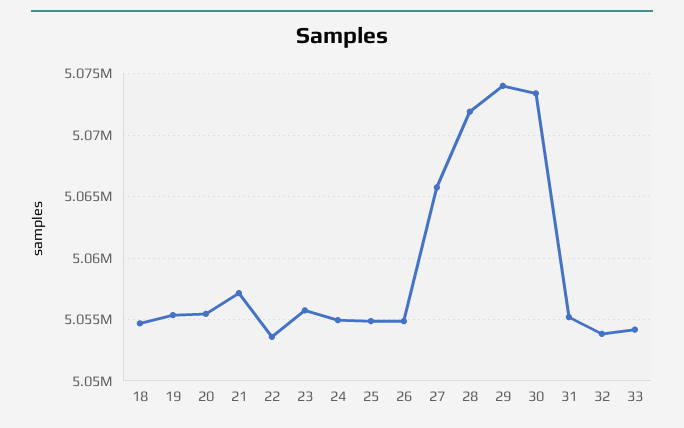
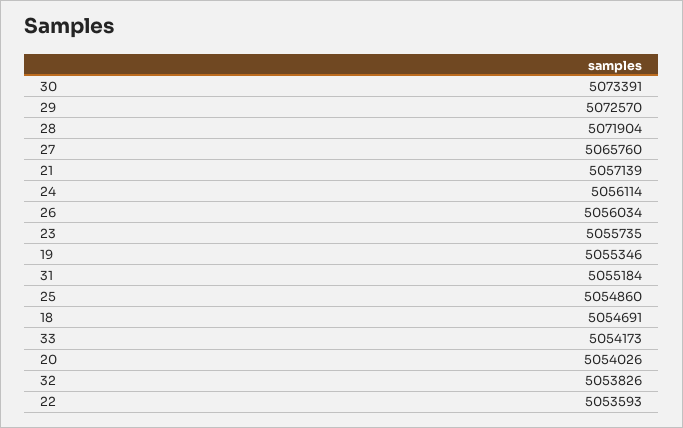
  {
    "18": 5054691,
    "19": 5055346,
-   "20": 5055500,
+   "20": 5054026,
    "21": 5057139,
    "22": 5053593,
    "23": 5055735,
-   "24": 5055000,
+   "24": 5056114,
    "25": 5054860,
-   "26": 5055000,
+   "26": 5056034,
    "27": 5065760,
    "28": 5071904,
-   "29": 5074000,
+   "29": 5072570,
    "30": 5073391,
    "31": 5055184,
    "32": 5053826,
    "33": 5054173
  }

